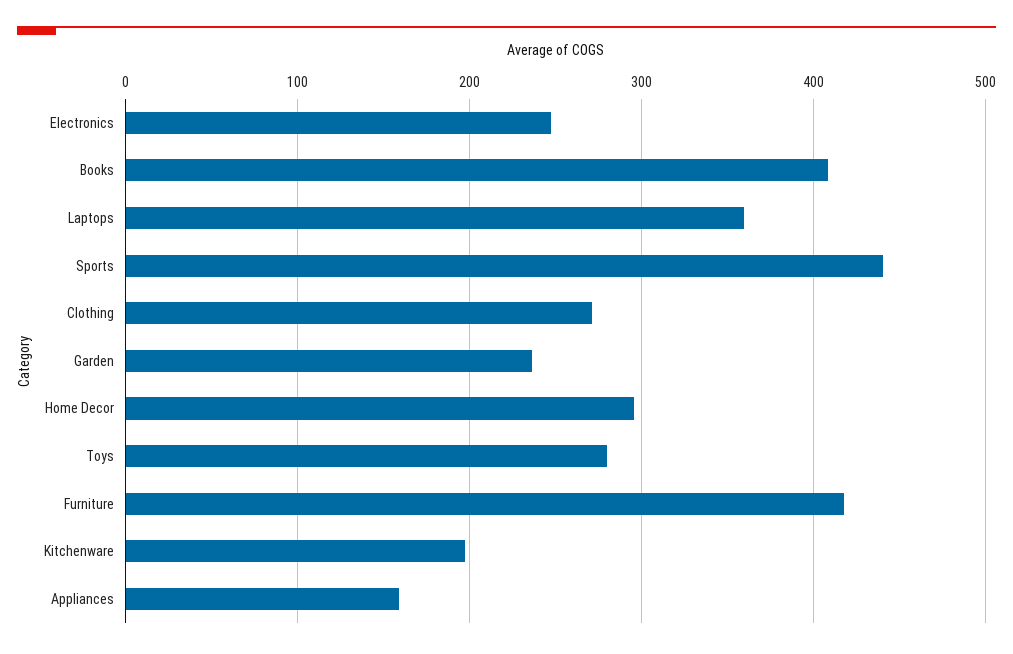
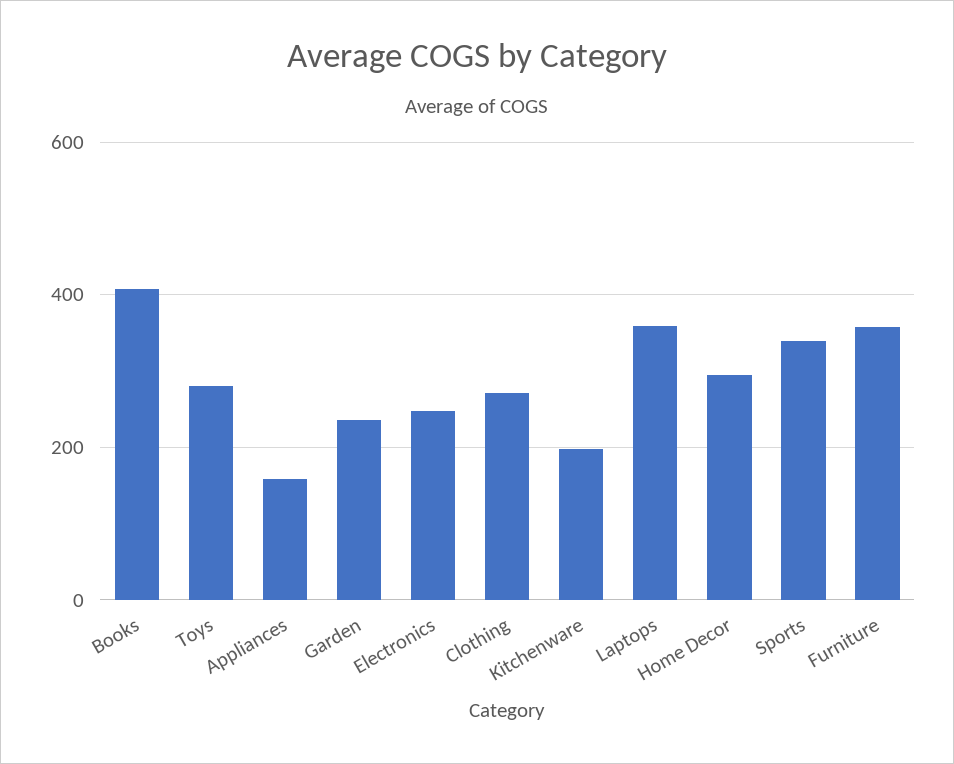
  {
    "Electronics": 250,
    "Books": 410,
    "Laptops": 360,
-   "Sports": 440,
+   "Sports": 340,
    "Clothing": 270,
    "Garden": 240,
    "Home Decor": 300,
    "Toys": 280,
-   "Furniture": 420,
+   "Furniture": 360,
    "Kitchenware": 200,
    "Appliances": 160
  }

